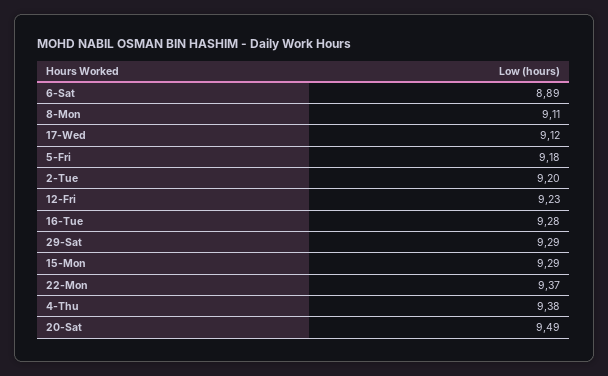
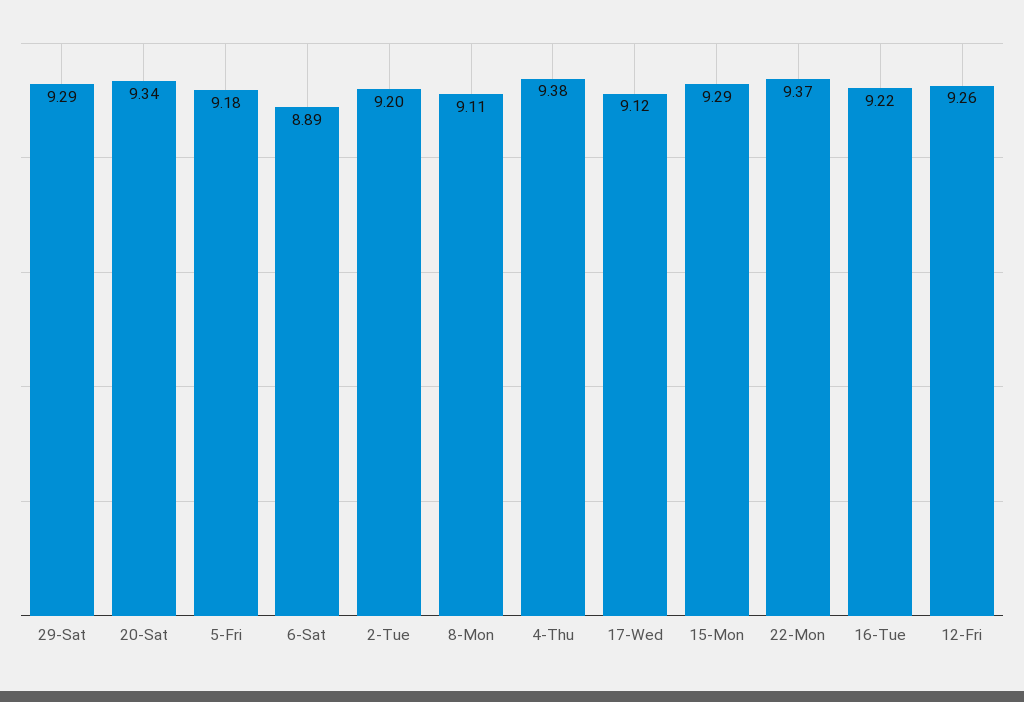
  {
    "6-Sat": 8.89,
    "8-Mon": 9.11,
    "17-Wed": 9.12,
    "5-Fri": 9.18,
    "2-Tue": 9.2,
-   "12-Fri": 9.23,
+   "12-Fri": 9.26,
-   "16-Tue": 9.28,
+   "16-Tue": 9.22,
    "29-Sat": 9.29,
    "15-Mon": 9.29,
    "22-Mon": 9.37,
    "4-Thu": 9.38,
-   "20-Sat": 9.49
+   "20-Sat": 9.34
  }

